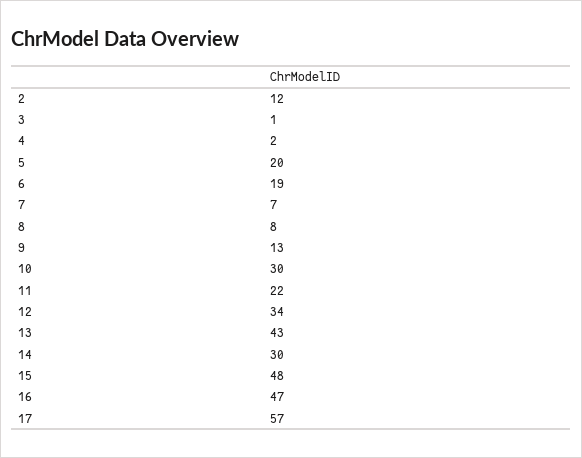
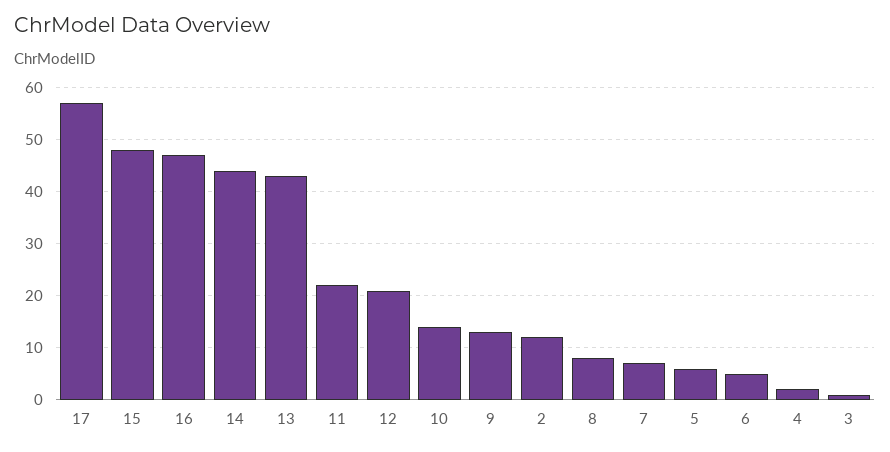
  {
    "2": 12,
    "3": 1,
    "4": 2,
-   "5": 20,
+   "5": 5,
-   "6": 19,
+   "6": 5,
    "7": 7,
    "8": 8,
    "9": 13,
-   "10": 30,
+   "10": 15,
    "11": 22,
-   "12": 34,
+   "12": 20,
    "13": 43,
-   "14": 30,
+   "14": 45,
    "15": 48,
    "16": 47,
    "17": 57
  }

